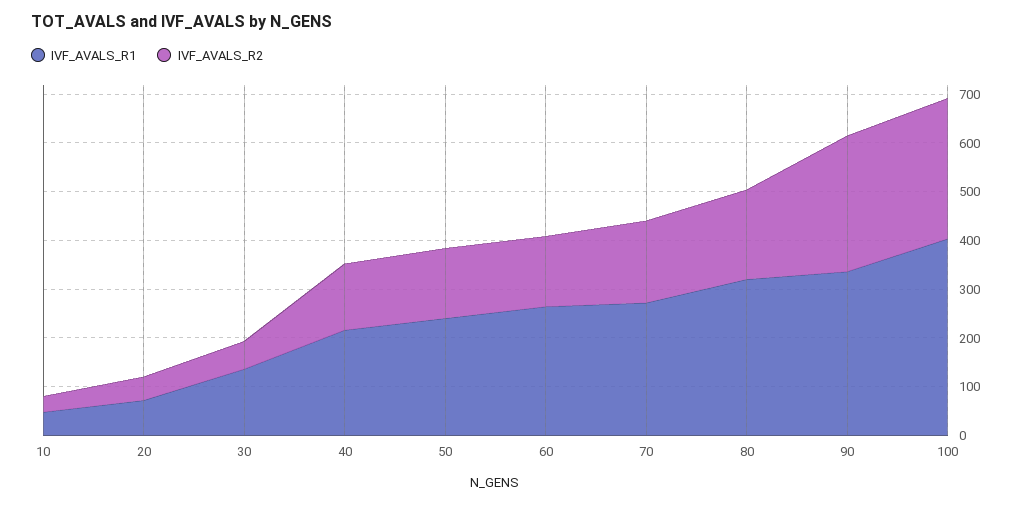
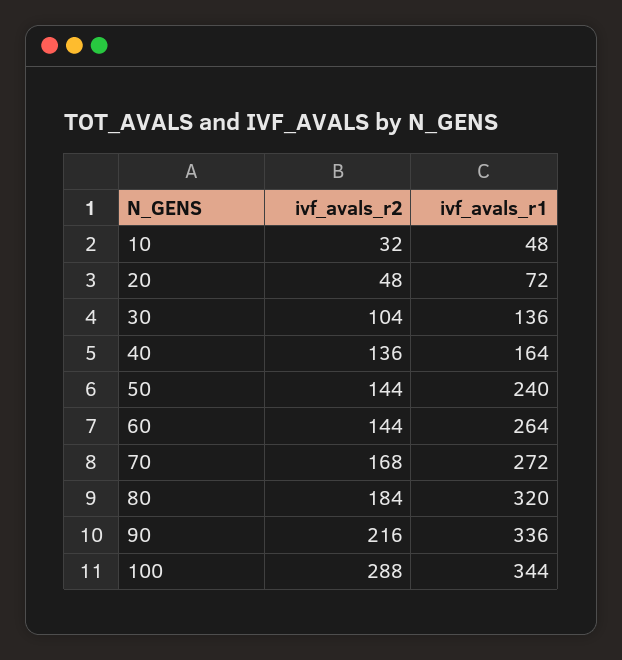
  {
    "IVF_AVALS_R1": {
      "10": 48,
      "20": 72,
      "30": 136,
-     "40": 220,
+     "40": 164,
      "50": 240,
      "60": 264,
      "70": 272,
      "80": 320,
      "90": 336,
-     "100": 400
+     "100": 344
    },
    "IVF_AVALS_R2": {
      "10": 32,
      "20": 48,
-     "30": 60,
+     "30": 104,
      "40": 136,
      "50": 144,
      "60": 144,
      "70": 168,
      "80": 184,
-     "90": 280,
+     "90": 216,
      "100": 288
    }
  }

